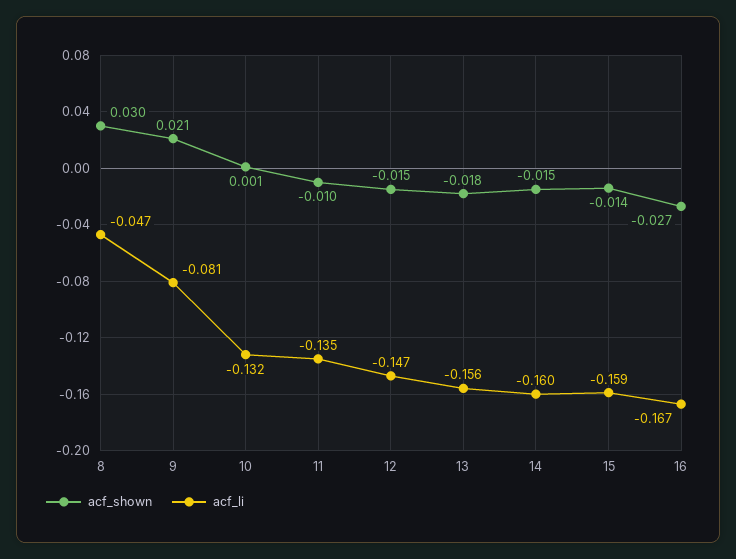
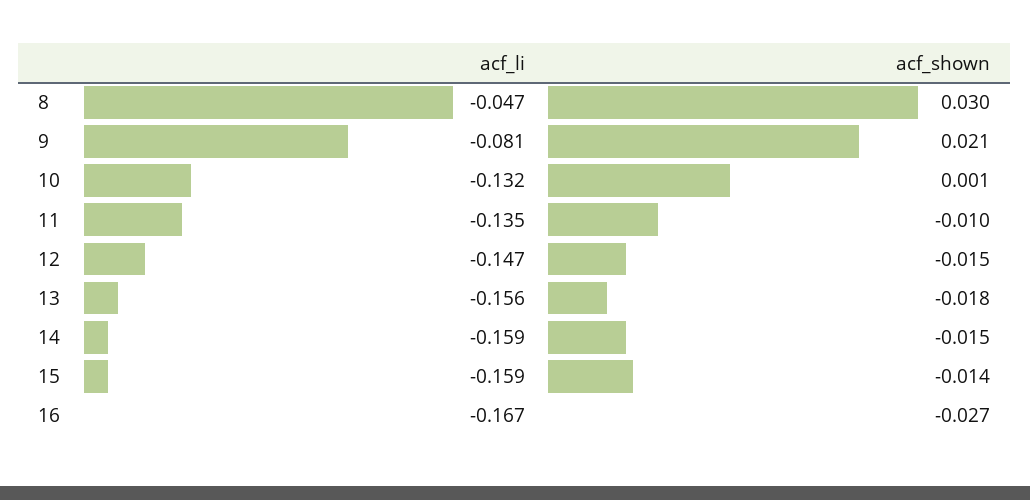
  {
    "acf_shown": {
      "8": 0.03,
      "9": 0.021,
      "10": 0.001,
      "11": -0.01,
      "12": -0.015,
      "13": -0.018,
      "14": -0.015,
      "15": -0.014,
      "16": -0.027
    },
    "acf_li": {
      "8": -0.047,
      "9": -0.081,
      "10": -0.132,
      "11": -0.135,
      "12": -0.147,
      "13": -0.156,
-     "14": -0.16,
+     "14": -0.159,
      "15": -0.159,
      "16": -0.167
    }
  }

